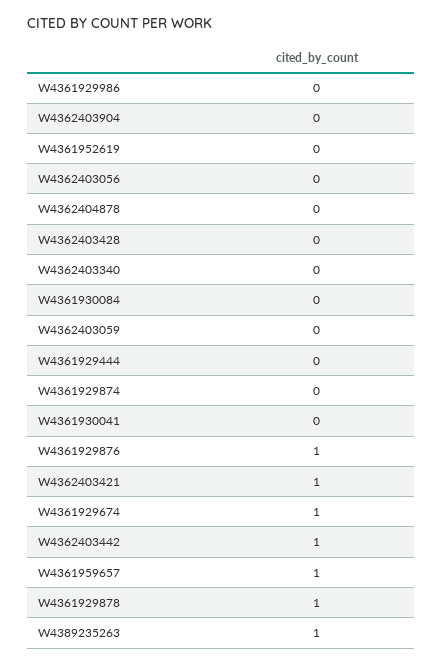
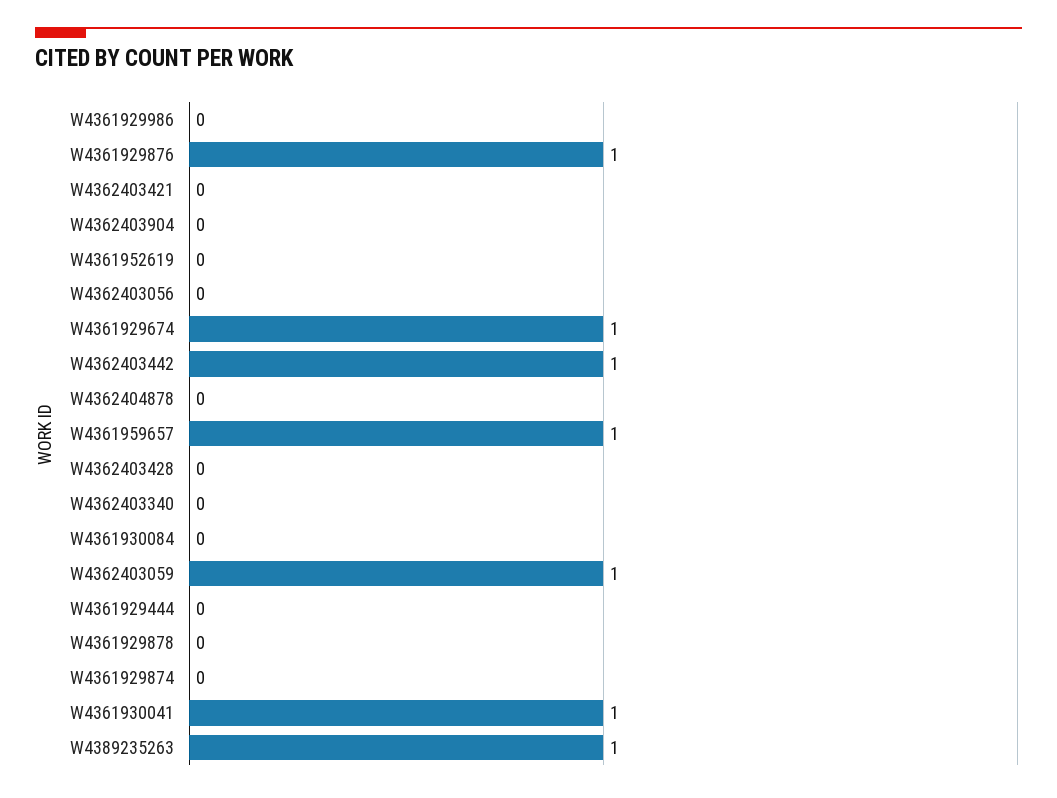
  {
    "W4361929986": 0,
    "W4362403904": 0,
    "W4361952619": 0,
    "W4362403056": 0,
    "W4362404878": 0,
    "W4362403428": 0,
    "W4362403340": 0,
    "W4361930084": 0,
-   "W4362403059": 0,
+   "W4362403059": 1,
    "W4361929444": 0,
    "W4361929874": 0,
-   "W4361930041": 0,
+   "W4361930041": 1,
    "W4361929876": 1,
-   "W4362403421": 1,
+   "W4362403421": 0,
    "W4361929674": 1,
    "W4362403442": 1,
    "W4361959657": 1,
-   "W4361929878": 1,
+   "W4361929878": 0,
    "W4389235263": 1
  }

